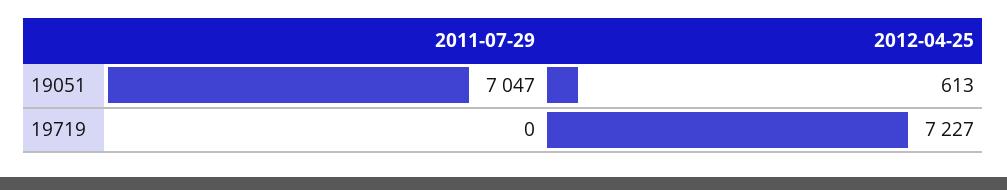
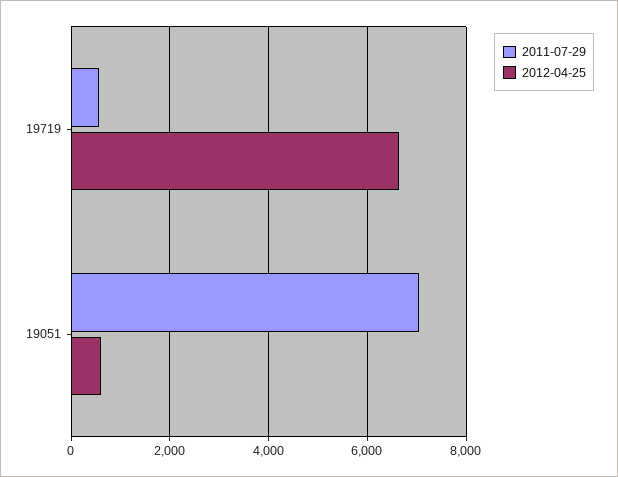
  {
    "2011-07-29": {
      "19051": 7047,
-     "19719": 0
+     "19719": 600
    },
    "2012-04-25": {
      "19051": 613,
-     "19719": 7227
+     "19719": 6600
    }
  }

